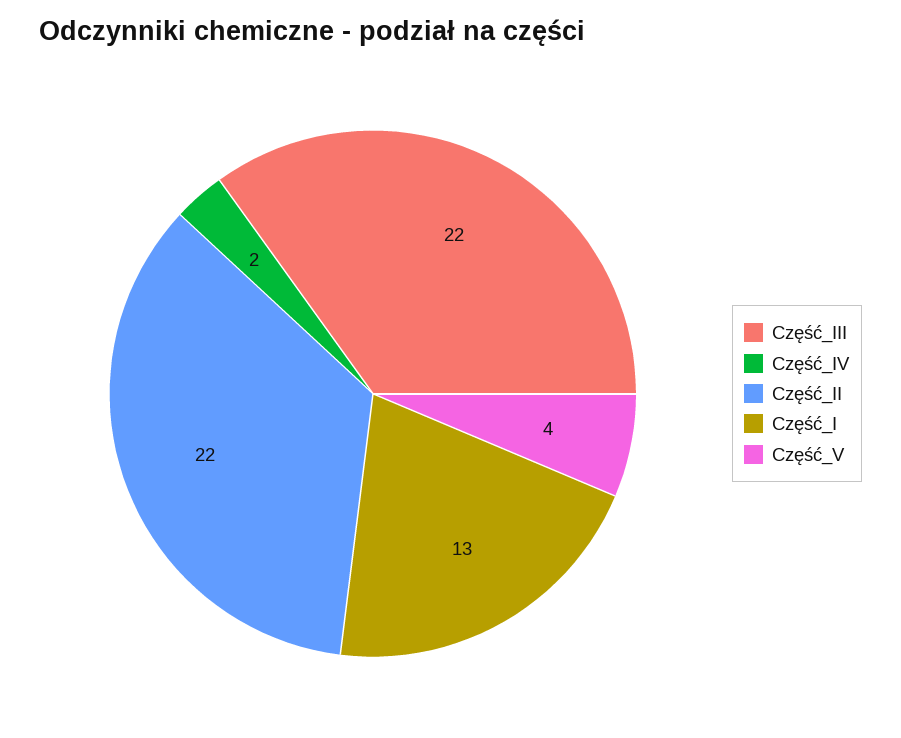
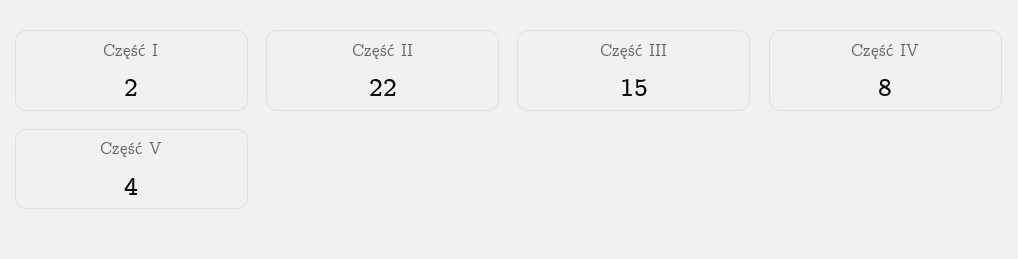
  {
-   "Część_III": 22,
+   "Część_III": 15,
-   "Część_IV": 2,
+   "Część_IV": 8,
    "Część_II": 22,
-   "Część_I": 13,
+   "Część_I": 2,
    "Część_V": 4
  }

